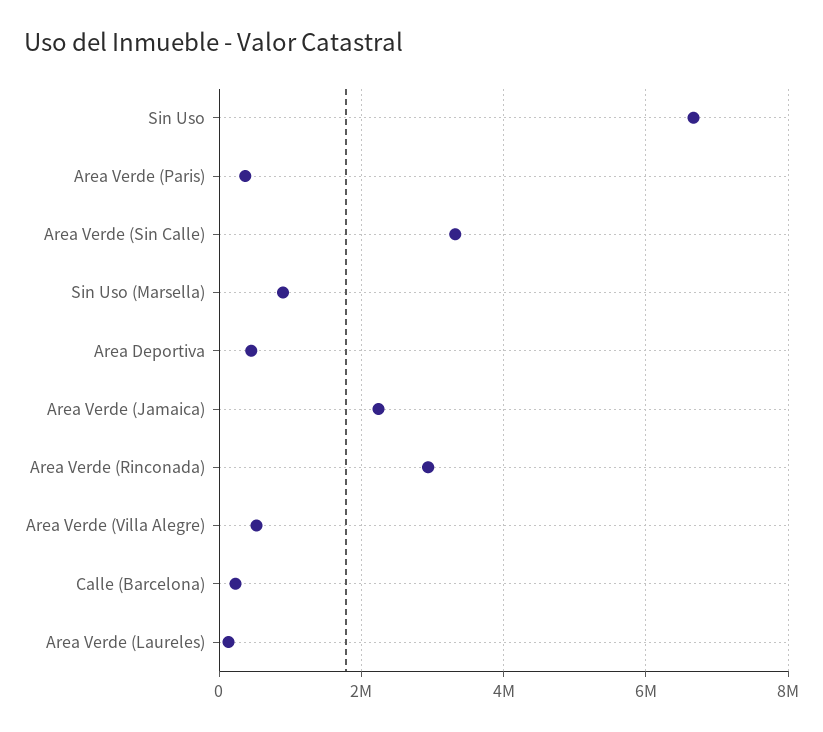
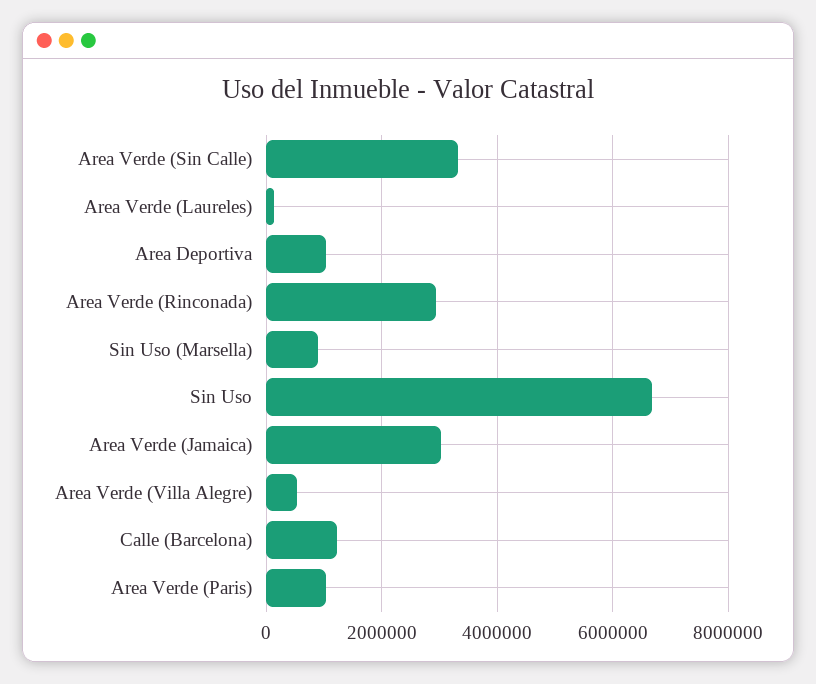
  {
    "Sin Uso": 6600000,
-   "Area Verde (Paris)": 400000,
+   "Area Verde (Paris)": 1000000,
    "Area Verde (Sin Calle)": 3400000,
    "Sin Uso (Marsella)": 800000,
-   "Area Deportiva": 400000,
+   "Area Deportiva": 1000000,
-   "Area Verde (Jamaica)": 2200000,
+   "Area Verde (Jamaica)": 3000000,
    "Area Verde (Rinconada)": 3000000,
    "Area Verde (Villa Alegre)": 600000,
-   "Calle (Barcelona)": 200000,
+   "Calle (Barcelona)": 1200000,
    "Area Verde (Laureles)": 200000
  }

